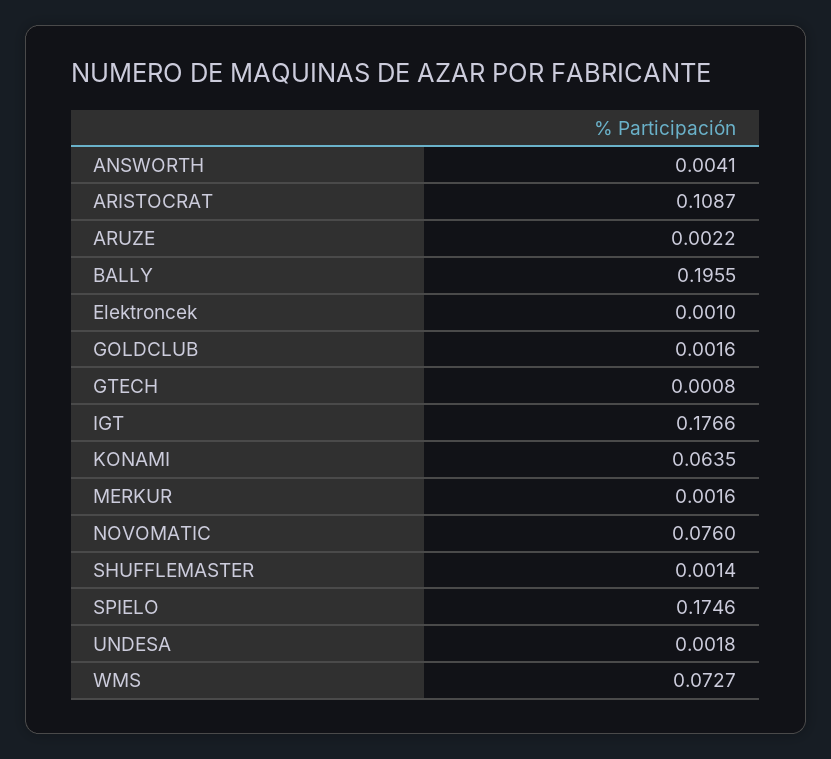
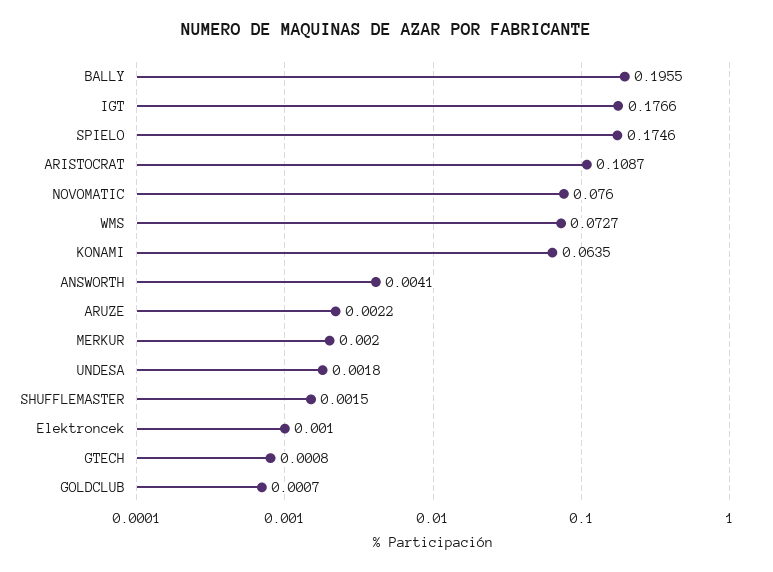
  {
    "ANSWORTH": 0.0041,
    "ARISTOCRAT": 0.1087,
    "ARUZE": 0.0022,
    "BALLY": 0.1955,
    "Elektroncek": 0.001,
-   "GOLDCLUB": 0.0016,
+   "GOLDCLUB": 0.0007,
    "GTECH": 0.0008,
    "IGT": 0.1766,
    "KONAMI": 0.0635,
-   "MERKUR": 0.0016,
+   "MERKUR": 0.002,
    "NOVOMATIC": 0.076,
-   "SHUFFLEMASTER": 0.0014,
+   "SHUFFLEMASTER": 0.0015,
    "SPIELO": 0.1746,
    "UNDESA": 0.0018,
    "WMS": 0.0727
  }

